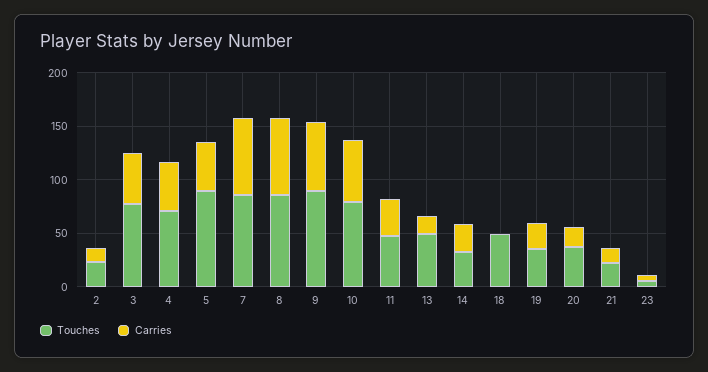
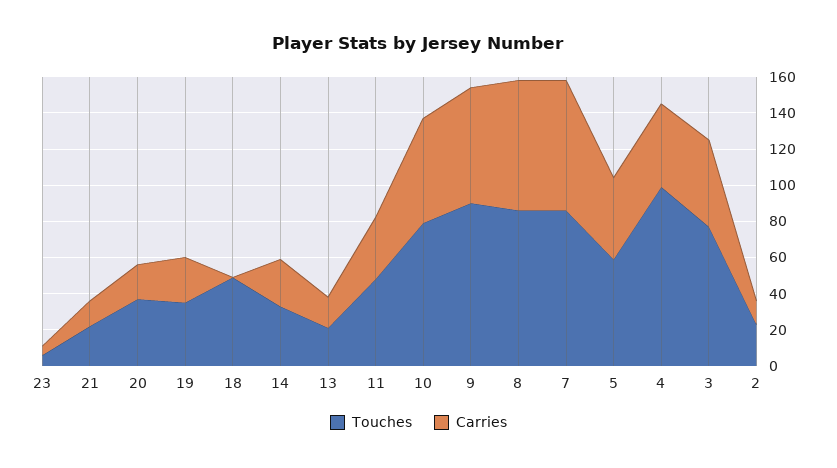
  {
    "Touches": {
      "2": 25,
      "3": 75,
-     "4": 70,
+     "4": 100,
-     "5": 90,
+     "5": 60,
      "7": 85,
      "8": 85,
      "9": 90,
      "10": 80,
      "11": 50,
-     "13": 50,
+     "13": 20,
      "14": 35,
      "18": 50,
      "19": 35,
      "20": 35,
      "21": 20,
      "23": 5
    },
    "Carries": {
      "2": 15,
      "3": 50,
      "4": 45,
      "5": 45,
      "7": 70,
      "8": 70,
      "9": 65,
      "10": 60,
      "11": 35,
      "13": 15,
      "14": 25,
      "18": 0,
      "19": 25,
      "20": 20,
      "21": 15,
      "23": 5
    }
  }

